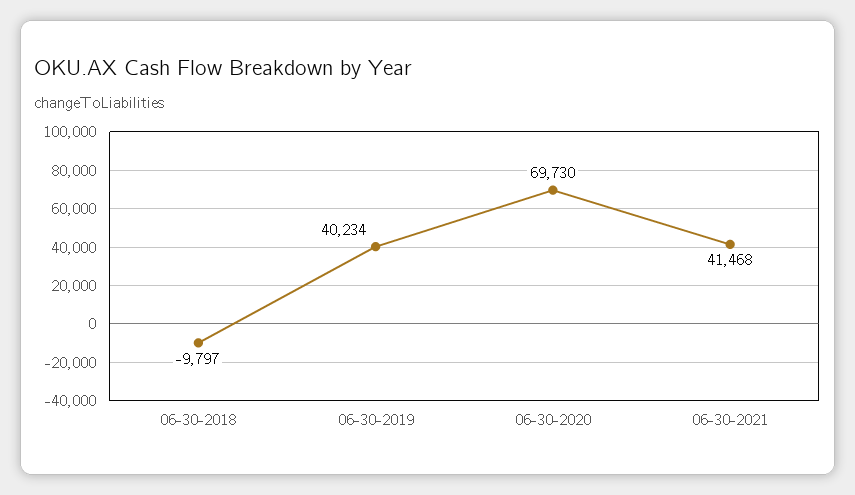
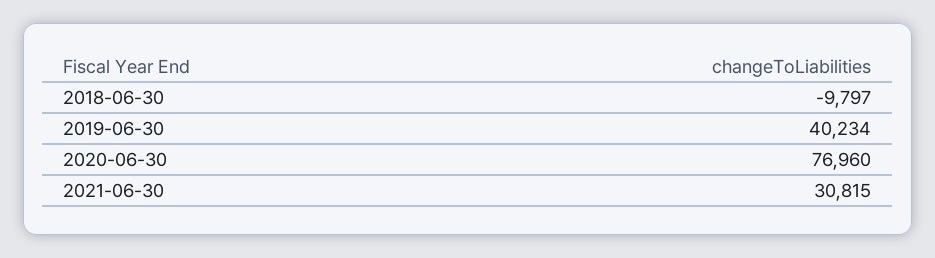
  {
    "06-30-2018": -9797,
    "06-30-2019": 40234,
-   "06-30-2020": 69730,
+   "06-30-2020": 76960,
-   "06-30-2021": 41468
+   "06-30-2021": 30815
  }

